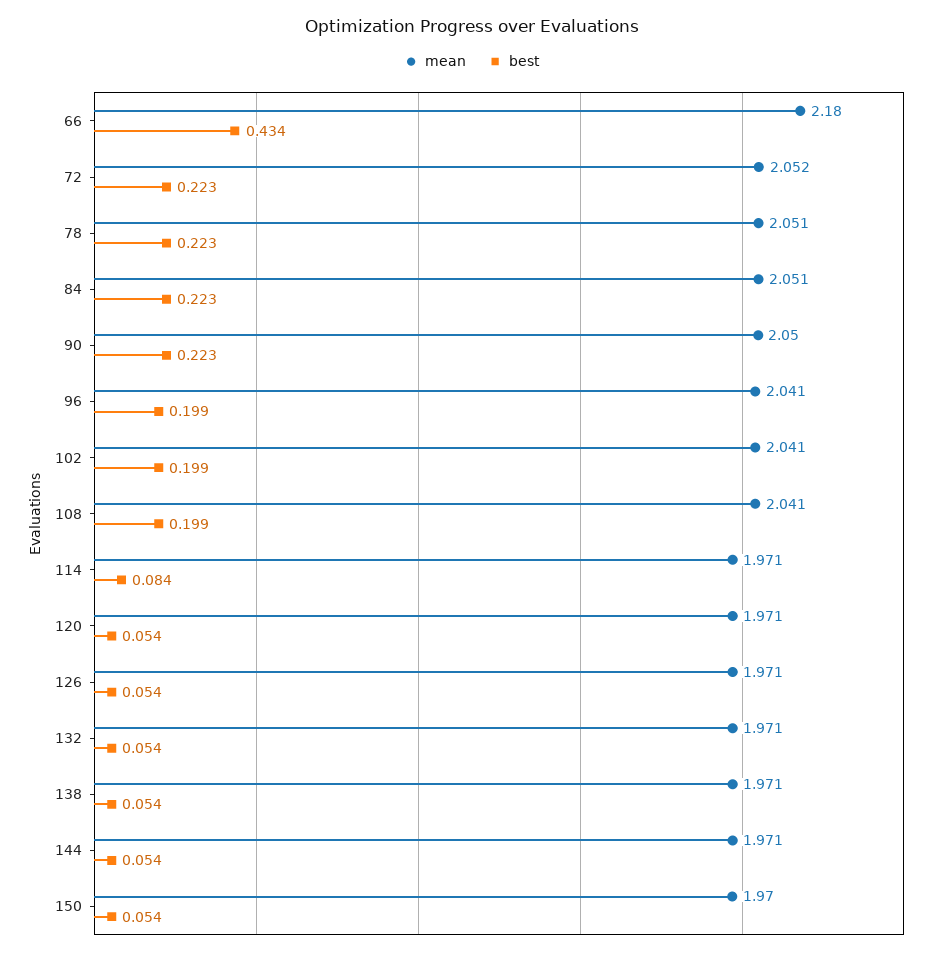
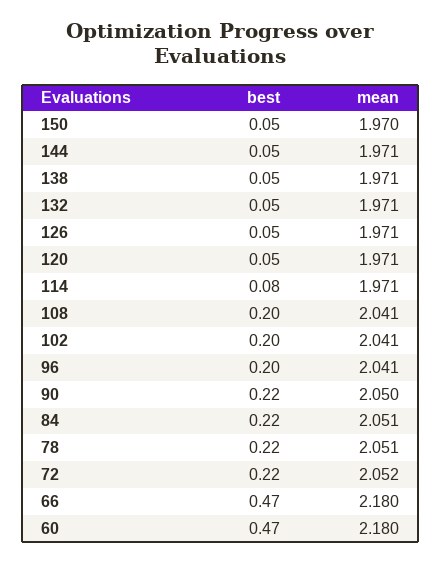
  {
    "mean": {
      "66": 2.18,
      "72": 2.052,
      "78": 2.051,
      "84": 2.051,
      "90": 2.05,
      "96": 2.041,
      "102": 2.041,
      "108": 2.041,
      "114": 1.971,
      "120": 1.971,
      "126": 1.971,
      "132": 1.971,
      "138": 1.971,
      "144": 1.971,
-     "150": 1.97
+     "150": 1.97,
+     "60": 2.18
    },
    "best": {
-     "66": 0.434,
+     "66": 0.47,
      "72": 0.223,
      "78": 0.223,
      "84": 0.223,
      "90": 0.223,
      "96": 0.199,
      "102": 0.199,
      "108": 0.199,
      "114": 0.084,
      "120": 0.054,
      "126": 0.054,
      "132": 0.054,
      "138": 0.054,
      "144": 0.054,
-     "150": 0.054
+     "150": 0.054,
+     "60": 0.47
    }
  }

